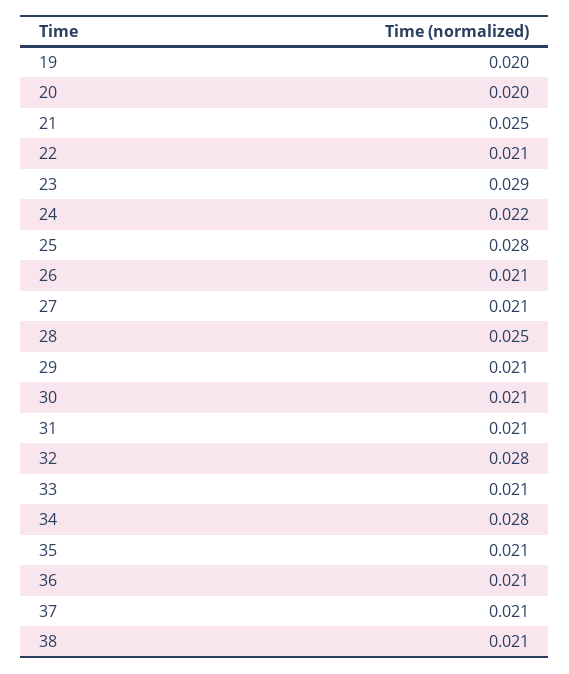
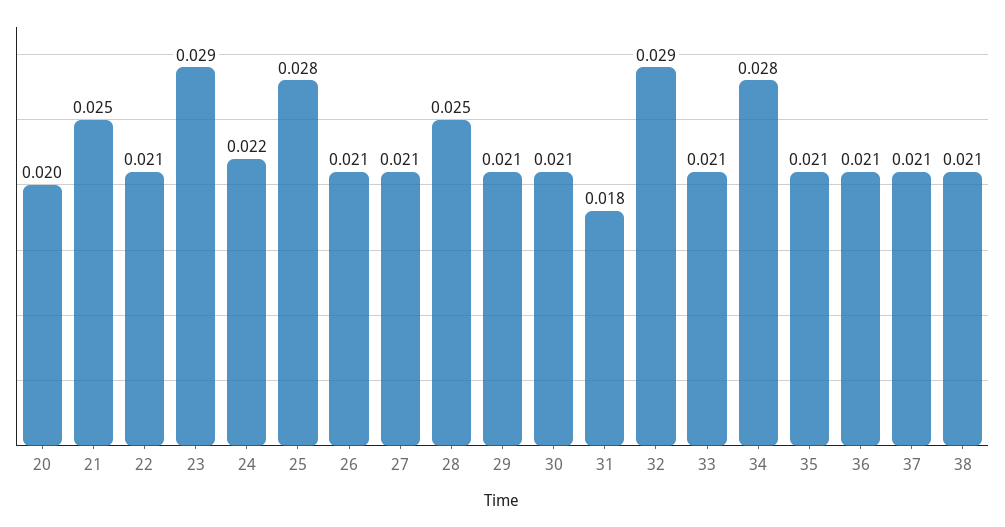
  {
-   "19": 0.02,
    "20": 0.02,
    "21": 0.025,
    "22": 0.021,
    "23": 0.029,
    "24": 0.022,
    "25": 0.028,
    "26": 0.021,
    "27": 0.021,
    "28": 0.025,
    "29": 0.021,
    "30": 0.021,
-   "31": 0.021,
+   "31": 0.018,
-   "32": 0.028,
+   "32": 0.029,
    "33": 0.021,
    "34": 0.028,
    "35": 0.021,
    "36": 0.021,
    "37": 0.021,
    "38": 0.021
  }

